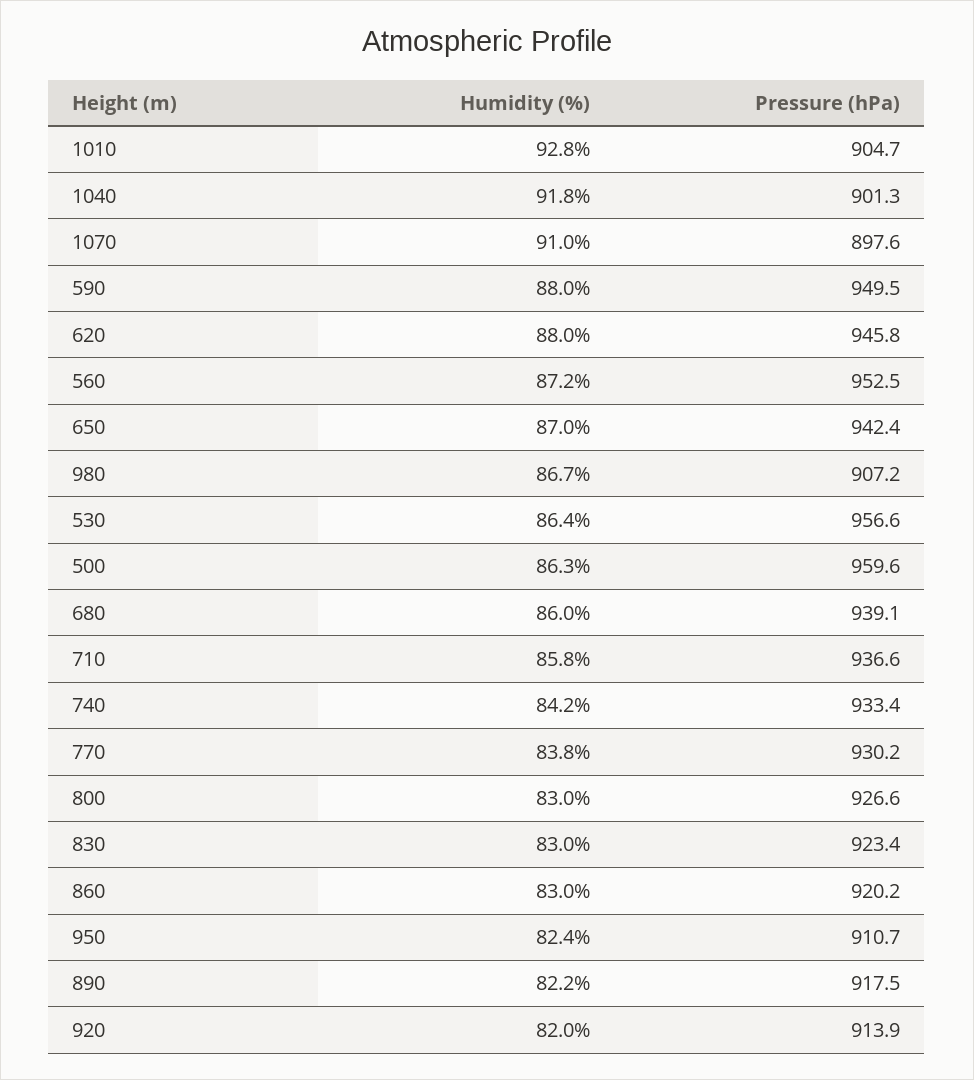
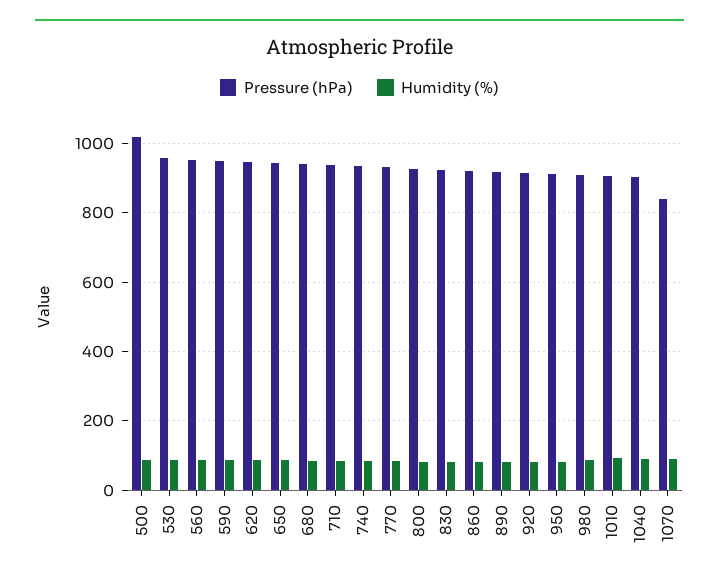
  {
    "Humidity (%)": {
      "1010": 92.8,
      "1040": 91.8,
      "1070": 91,
      "590": 88,
      "620": 88,
      "560": 87.2,
      "650": 87,
      "980": 86.7,
      "530": 86.4,
      "500": 86.3,
      "680": 86,
      "710": 85.8,
      "740": 84.2,
      "770": 83.8,
      "800": 83,
      "830": 83,
      "860": 83,
      "950": 82.4,
      "890": 82.2,
      "920": 82
    },
    "Pressure (hPa)": {
      "1010": 904.7,
      "1040": 901.3,
-     "1070": 897.6,
+     "1070": 840,
      "590": 949.5,
      "620": 945.8,
      "560": 952.5,
      "650": 942.4,
      "980": 907.2,
      "530": 956.6,
-     "500": 959.6,
+     "500": 1020,
      "680": 939.1,
      "710": 936.6,
      "740": 933.4,
      "770": 930.2,
      "800": 926.6,
      "830": 923.4,
      "860": 920.2,
      "950": 910.7,
      "890": 917.5,
      "920": 913.9
    }
  }

